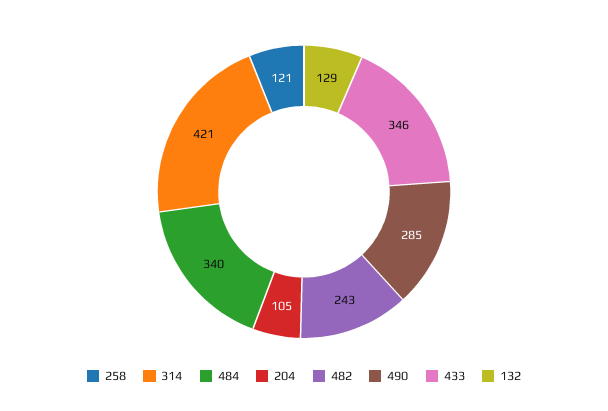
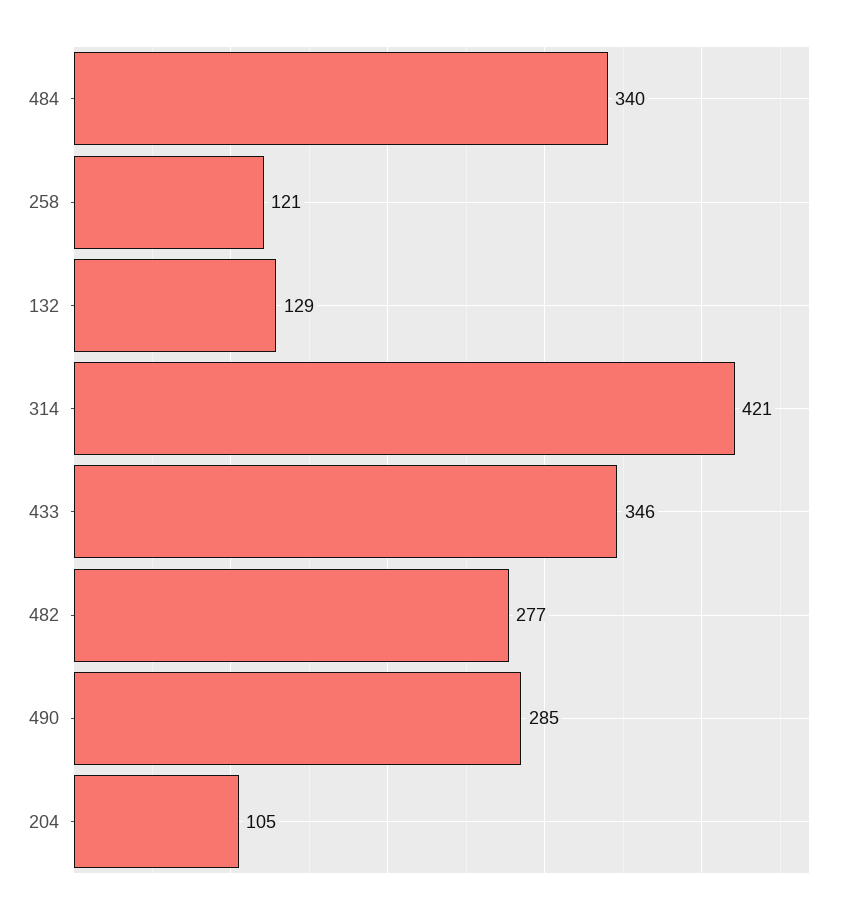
  {
    "258": 121,
    "314": 421,
    "484": 340,
    "204": 105,
-   "482": 243,
+   "482": 277,
    "490": 285,
    "433": 346,
    "132": 129
  }

